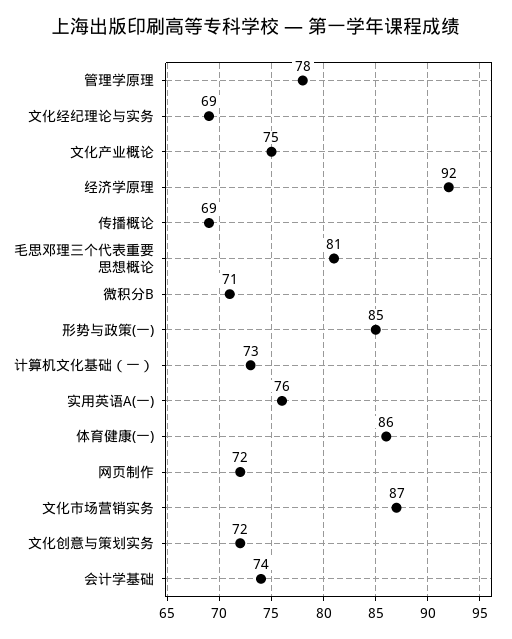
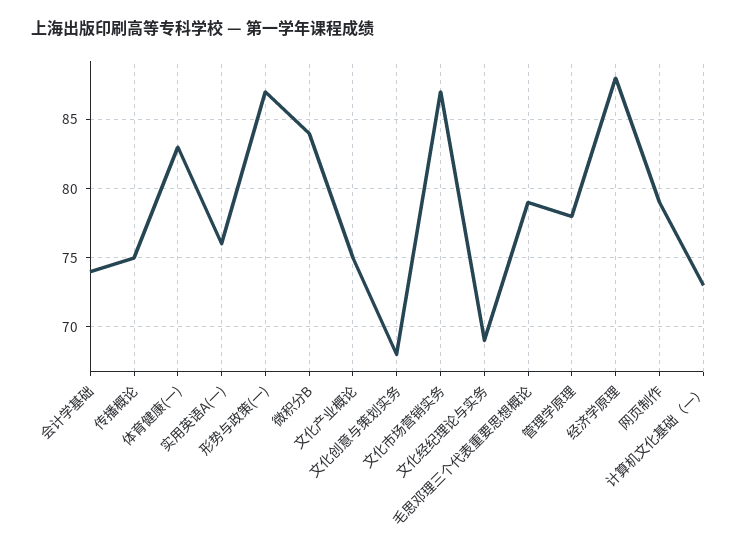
  {
    "管理学原理": 78,
    "文化经纪理论与实务": 69,
    "文化产业概论": 75,
-   "经济学原理": 92,
+   "经济学原理": 88,
-   "传播概论": 69,
+   "传播概论": 75,
-   "毛思邓理三个代表重要思想概论": 81,
+   "毛思邓理三个代表重要思想概论": 79,
-   "微积分B": 71,
+   "微积分B": 84,
-   "形势与政策(一)": 85,
+   "形势与政策(一)": 87,
    "计算机文化基础（一）": 73,
    "实用英语A(一)": 76,
-   "体育健康(一)": 86,
+   "体育健康(一)": 83,
-   "网页制作": 72,
+   "网页制作": 79,
    "文化市场营销实务": 87,
-   "文化创意与策划实务": 72,
+   "文化创意与策划实务": 68,
    "会计学基础": 74
  }

